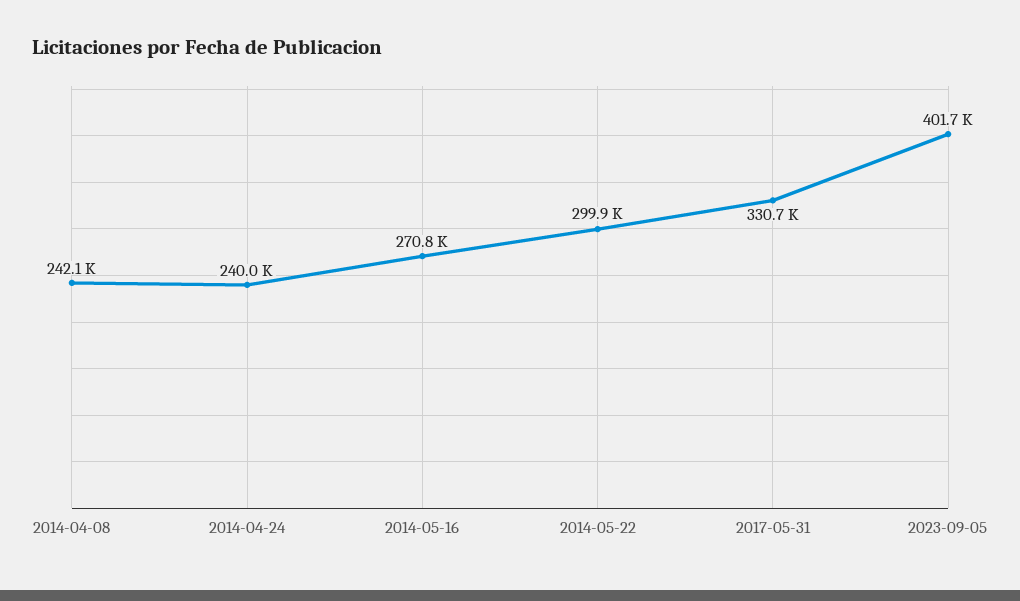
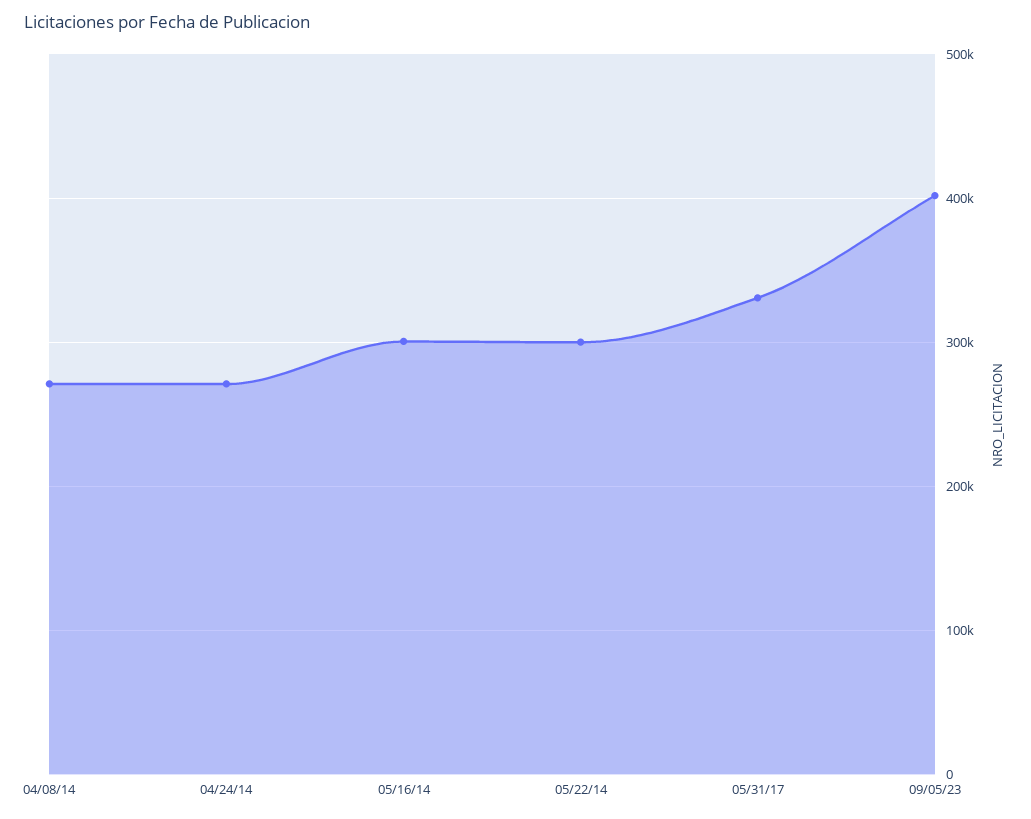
  {
-   "2014-04-08": 242100,
+   "2014-04-08": 270000,
-   "2014-04-24": 240000,
+   "2014-04-24": 270000,
-   "2014-05-16": 270800,
+   "2014-05-16": 300000,
    "2014-05-22": 299900,
    "2017-05-31": 330700,
    "2023-09-05": 401700
  }

